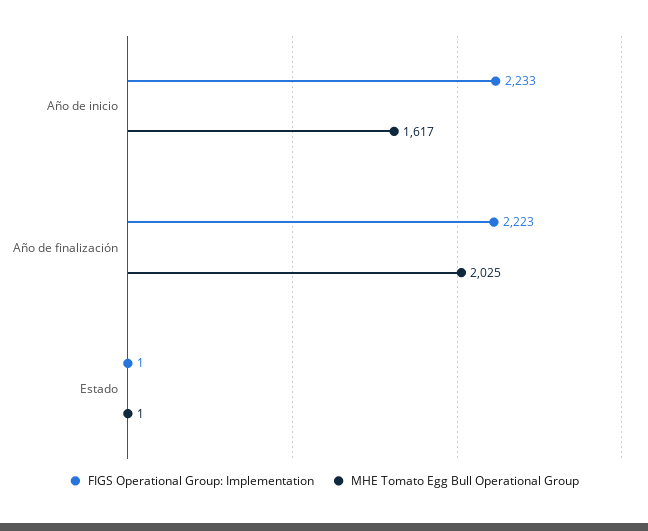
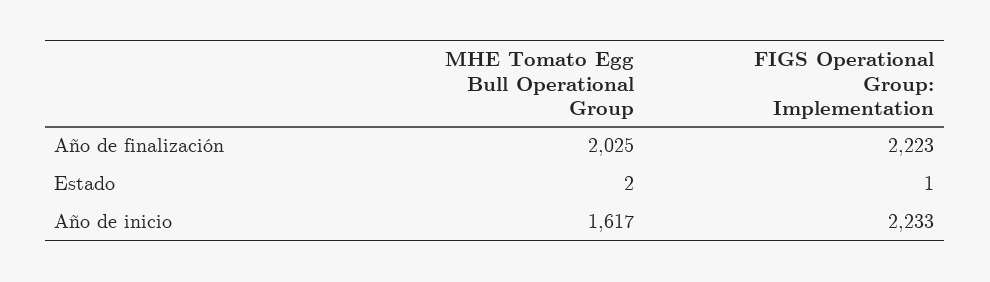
  {
    "FIGS Operational Group: Implementation": {
      "Año de inicio": 2233,
      "Año de finalización": 2223,
      "Estado": 1
    },
    "MHE Tomato Egg Bull Operational Group": {
      "Año de inicio": 1617,
      "Año de finalización": 2025,
-     "Estado": 1
+     "Estado": 2
    }
  }

